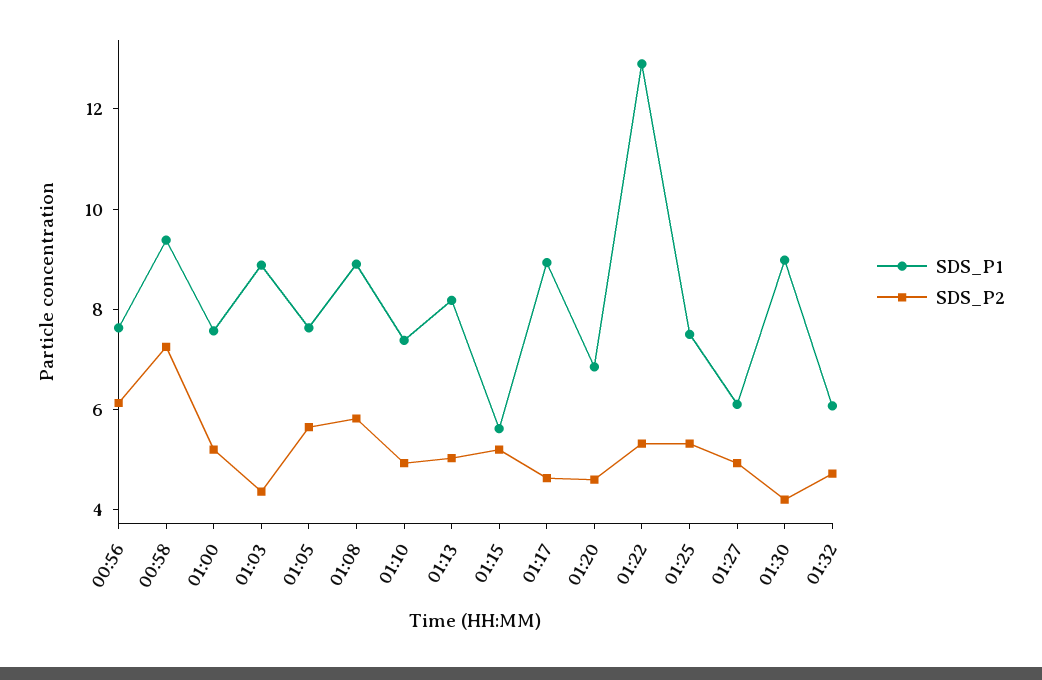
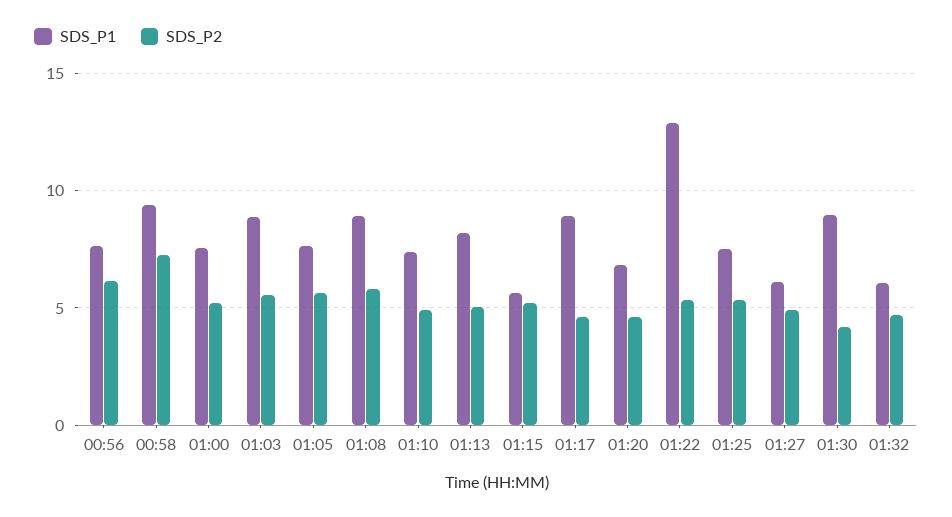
  {
    "SDS_P1": {
      "00:56": 7.5,
      "00:58": 9.5,
      "01:00": 7.5,
      "01:03": 9,
      "01:05": 7.5,
      "01:08": 9,
      "01:10": 7.5,
      "01:13": 8,
      "01:15": 5.5,
      "01:17": 9,
      "01:20": 7,
      "01:22": 13,
      "01:25": 7.5,
      "01:27": 6,
      "01:30": 9,
      "01:32": 6
    },
    "SDS_P2": {
      "00:56": 6,
      "00:58": 7.5,
      "01:00": 5,
-     "01:03": 4.5,
+     "01:03": 5.5,
      "01:05": 5.5,
      "01:08": 6,
      "01:10": 5,
      "01:13": 5,
      "01:15": 5,
      "01:17": 4.5,
      "01:20": 4.5,
      "01:22": 5.5,
      "01:25": 5.5,
      "01:27": 5,
      "01:30": 4,
      "01:32": 4.5
    }
  }

